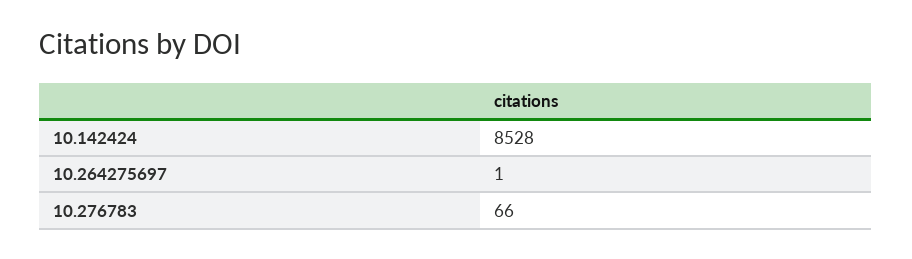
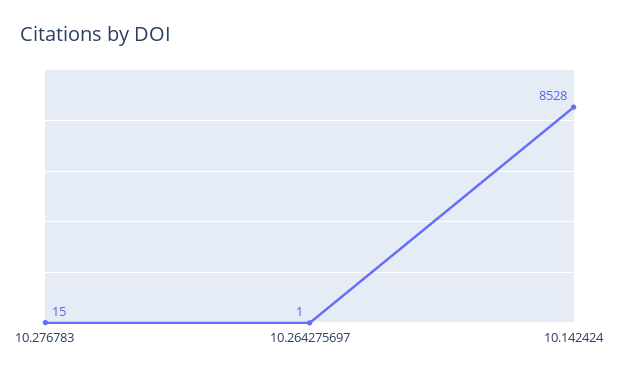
  {
    "10.142424": 8528,
    "10.264275697": 1,
-   "10.276783": 66
+   "10.276783": 15
  }

